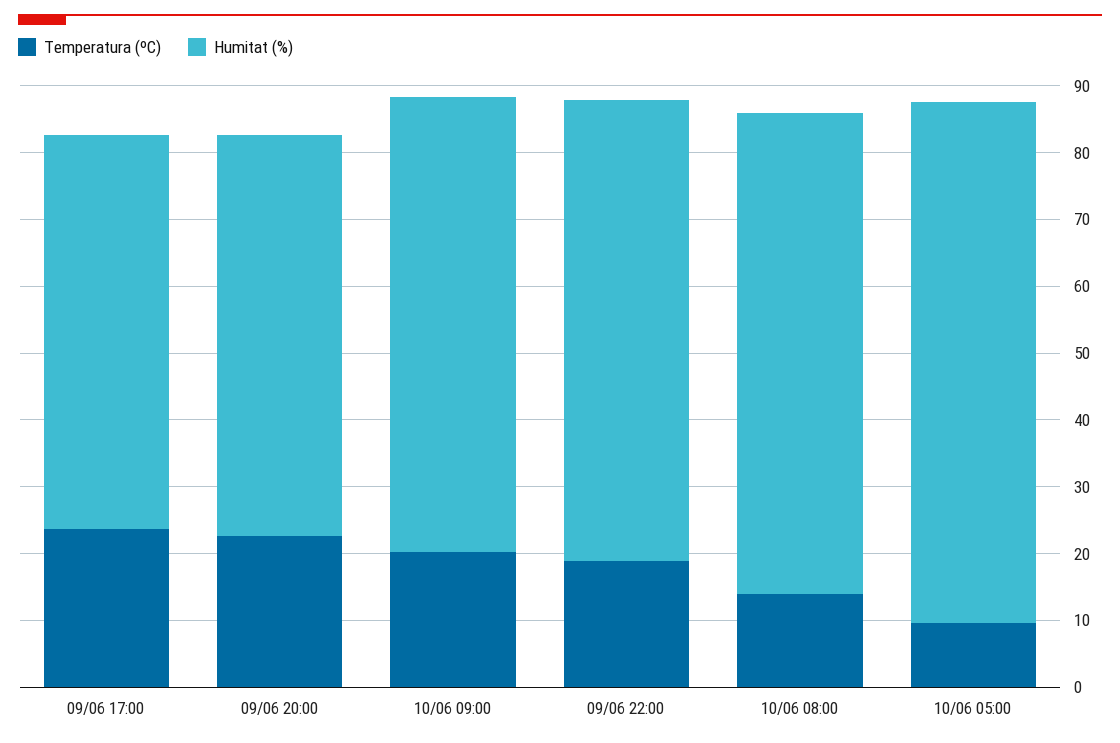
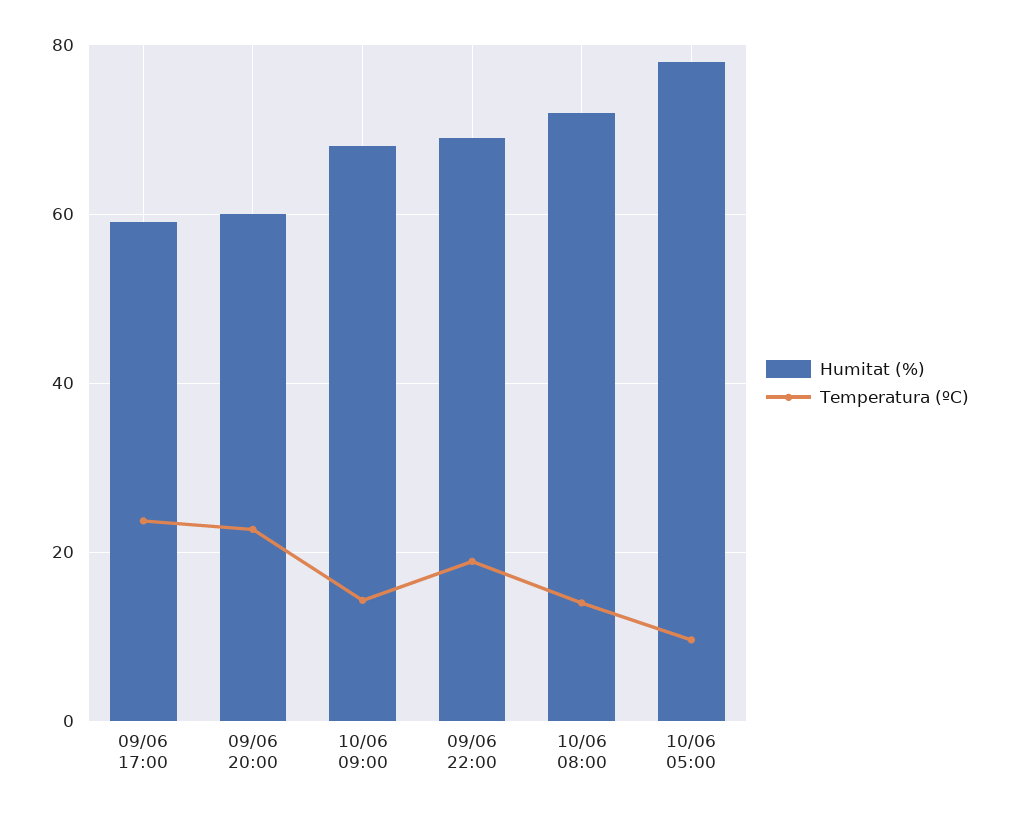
  {
    "Temperatura (ºC)": {
      "09/06 17:00": 24,
      "09/06 20:00": 22,
-     "10/06 09:00": 20,
+     "10/06 09:00": 14,
      "09/06 22:00": 18,
      "10/06 08:00": 14,
      "10/06 05:00": 10
    },
    "Humitat (%)": {
      "09/06 17:00": 60,
      "09/06 20:00": 60,
      "10/06 09:00": 68,
      "09/06 22:00": 70,
      "10/06 08:00": 72,
      "10/06 05:00": 78
    }
  }

